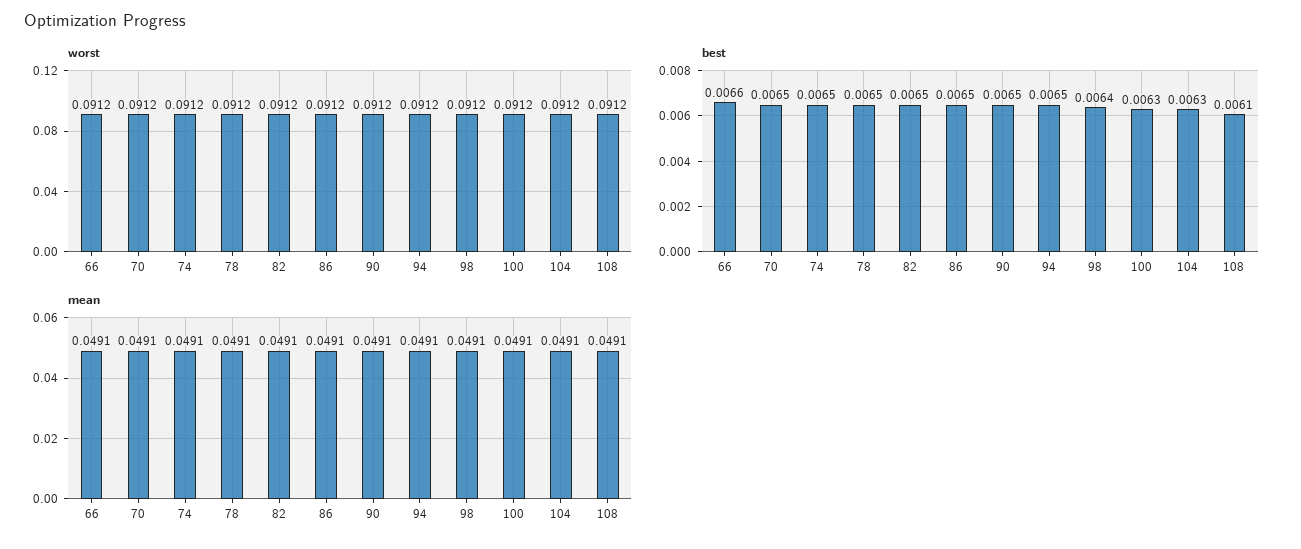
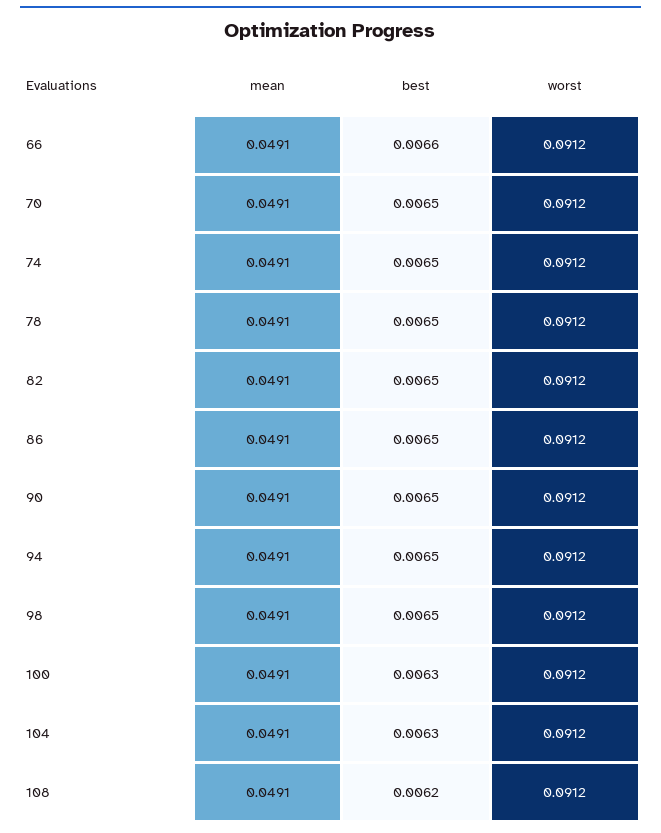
  {
    "worst": {
      "66": 0.0912,
      "70": 0.0912,
      "74": 0.0912,
      "78": 0.0912,
      "82": 0.0912,
      "86": 0.0912,
      "90": 0.0912,
      "94": 0.0912,
      "98": 0.0912,
      "100": 0.0912,
      "104": 0.0912,
      "108": 0.0912
    },
    "best": {
      "66": 0.0066,
      "70": 0.0065,
      "74": 0.0065,
      "78": 0.0065,
      "82": 0.0065,
      "86": 0.0065,
      "90": 0.0065,
      "94": 0.0065,
-     "98": 0.0064,
+     "98": 0.0065,
      "100": 0.0063,
      "104": 0.0063,
-     "108": 0.0061
+     "108": 0.0062
    },
    "mean": {
      "66": 0.0491,
      "70": 0.0491,
      "74": 0.0491,
      "78": 0.0491,
      "82": 0.0491,
      "86": 0.0491,
      "90": 0.0491,
      "94": 0.0491,
      "98": 0.0491,
      "100": 0.0491,
      "104": 0.0491,
      "108": 0.0491
    }
  }

